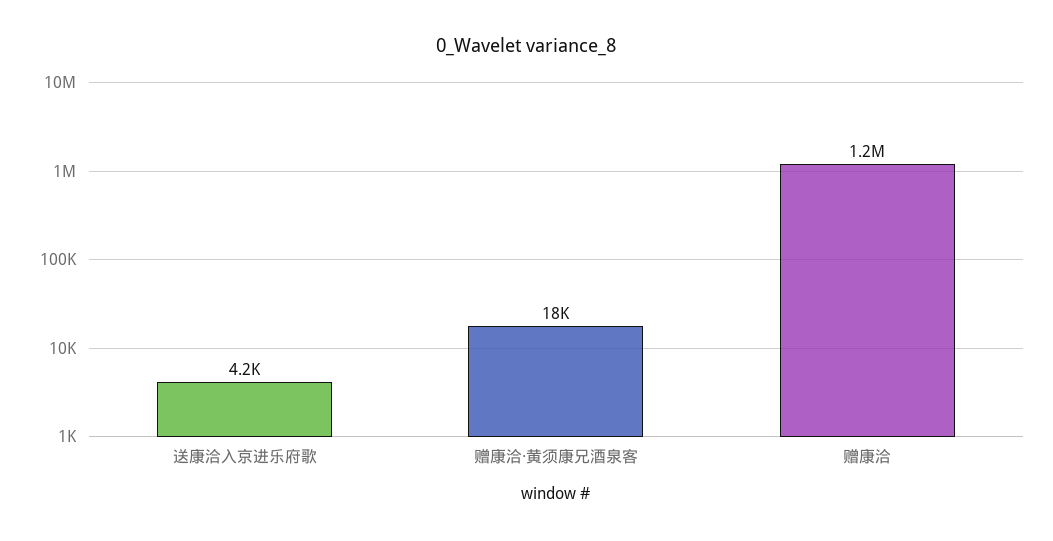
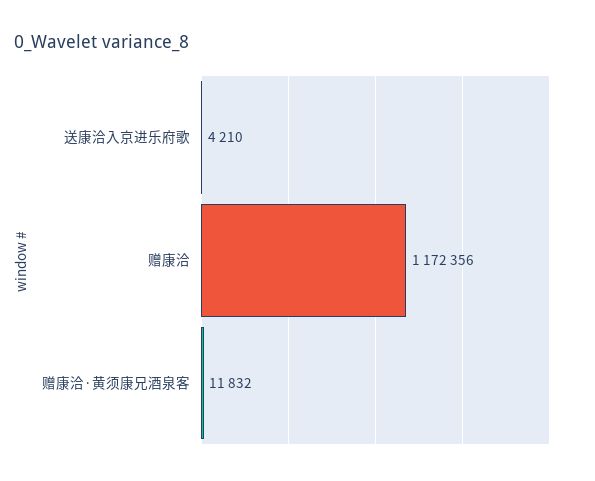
  {
    "送康洽入京进乐府歌": 4210,
-   "赠康洽·黄须康兄酒泉客": 18000,
+   "赠康洽·黄须康兄酒泉客": 11832,
    "赠康洽": 1172356
  }

